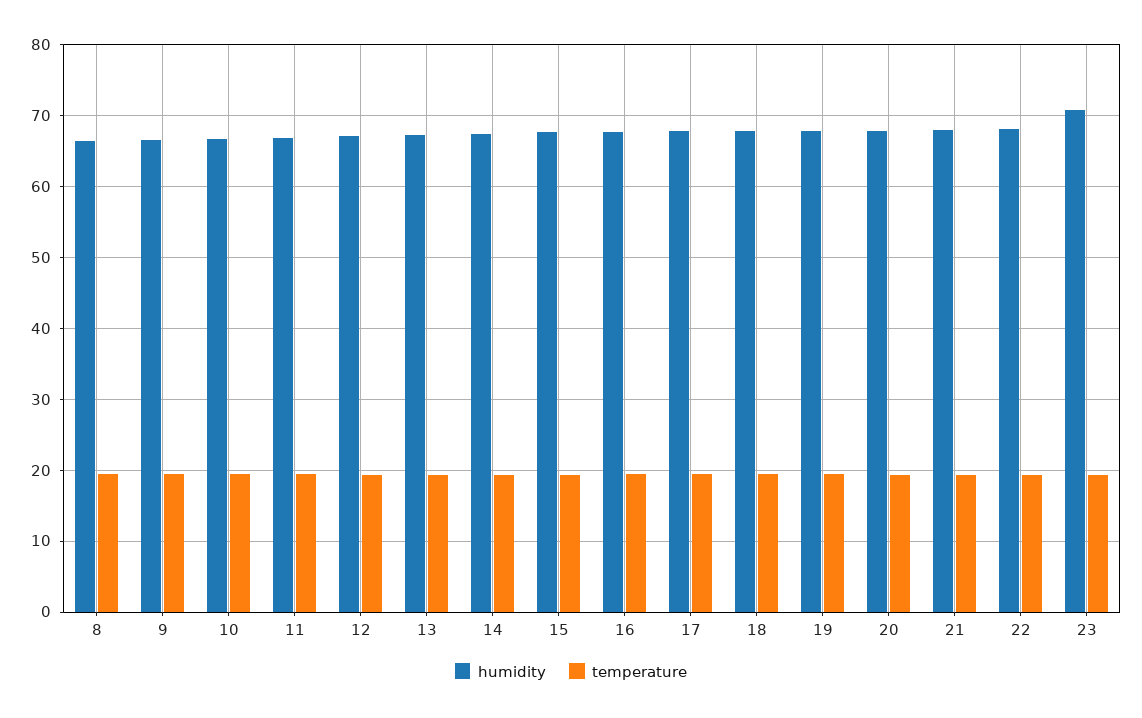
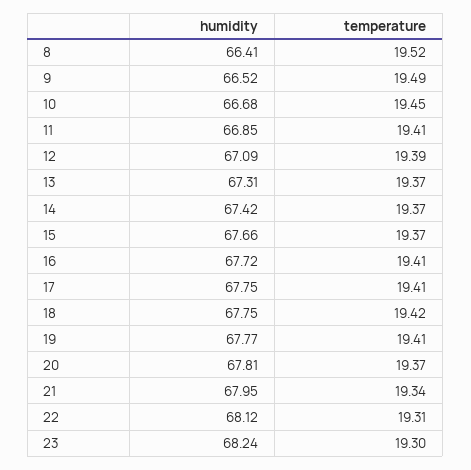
  {
    "humidity": {
      "8": 66.41,
      "9": 66.52,
      "10": 66.68,
      "11": 66.85,
      "12": 67.09,
      "13": 67.31,
      "14": 67.42,
      "15": 67.66,
      "16": 67.72,
      "17": 67.75,
      "18": 67.75,
      "19": 67.77,
      "20": 67.81,
      "21": 67.95,
      "22": 68.12,
-     "23": 71
+     "23": 68.24
    },
    "temperature": {
      "8": 19.52,
      "9": 19.49,
      "10": 19.45,
      "11": 19.41,
      "12": 19.39,
      "13": 19.37,
      "14": 19.37,
      "15": 19.37,
      "16": 19.41,
      "17": 19.41,
      "18": 19.42,
      "19": 19.41,
      "20": 19.37,
      "21": 19.34,
      "22": 19.31,
      "23": 19.3
    }
  }

